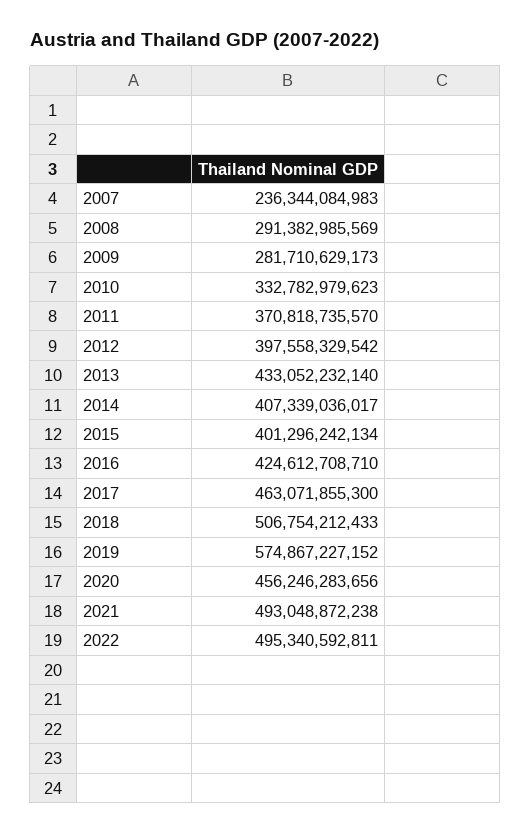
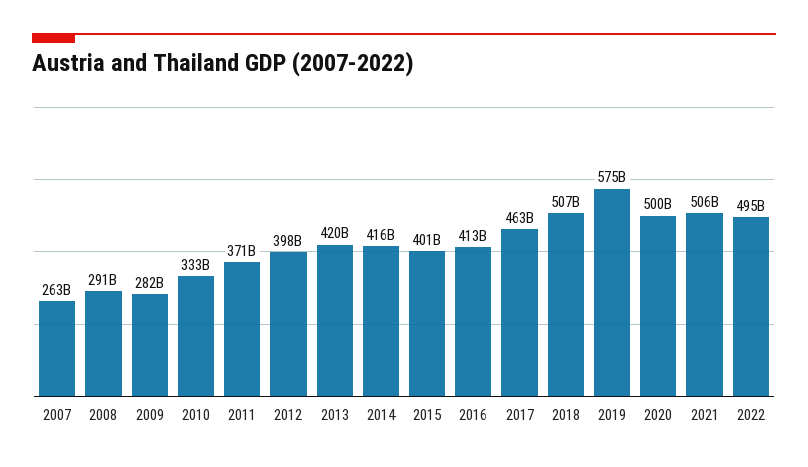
  {
-   "2007": 236344084983,
+   "2007": 263000000000,
    "2008": 291382985569,
    "2009": 281710629173,
    "2010": 332782979623,
    "2011": 370818735570,
    "2012": 397558329542,
-   "2013": 433052232140,
+   "2013": 420000000000,
-   "2014": 407339036017,
+   "2014": 416000000000,
    "2015": 401296242134,
-   "2016": 424612708710,
+   "2016": 413000000000,
    "2017": 463071855300,
    "2018": 506754212433,
    "2019": 574867227152,
-   "2020": 456246283656,
+   "2020": 500000000000,
-   "2021": 493048872238,
+   "2021": 506000000000,
    "2022": 495340592811
  }

